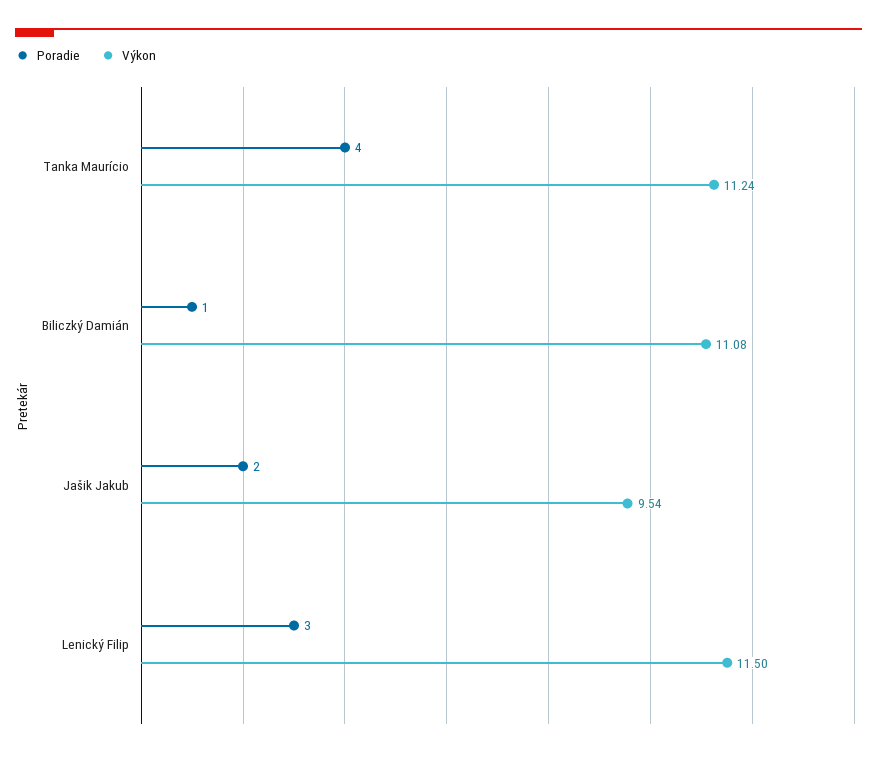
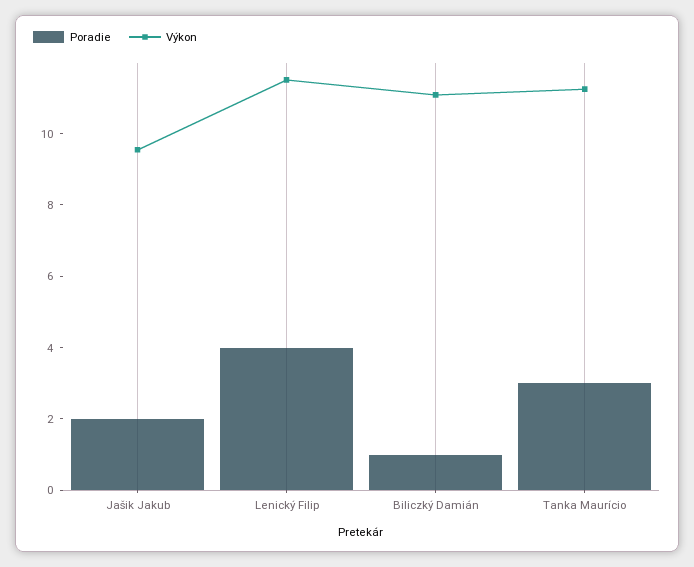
  {
    "Poradie": {
-     "Tanka Maurício": 4,
+     "Tanka Maurício": 3,
      "Biliczký Damián": 1,
      "Jašik Jakub": 2,
-     "Lenický Filip": 3
+     "Lenický Filip": 4
    },
    "Výkon": {
      "Tanka Maurício": 11.24,
      "Biliczký Damián": 11.08,
      "Jašik Jakub": 9.54,
      "Lenický Filip": 11.5
    }
  }

